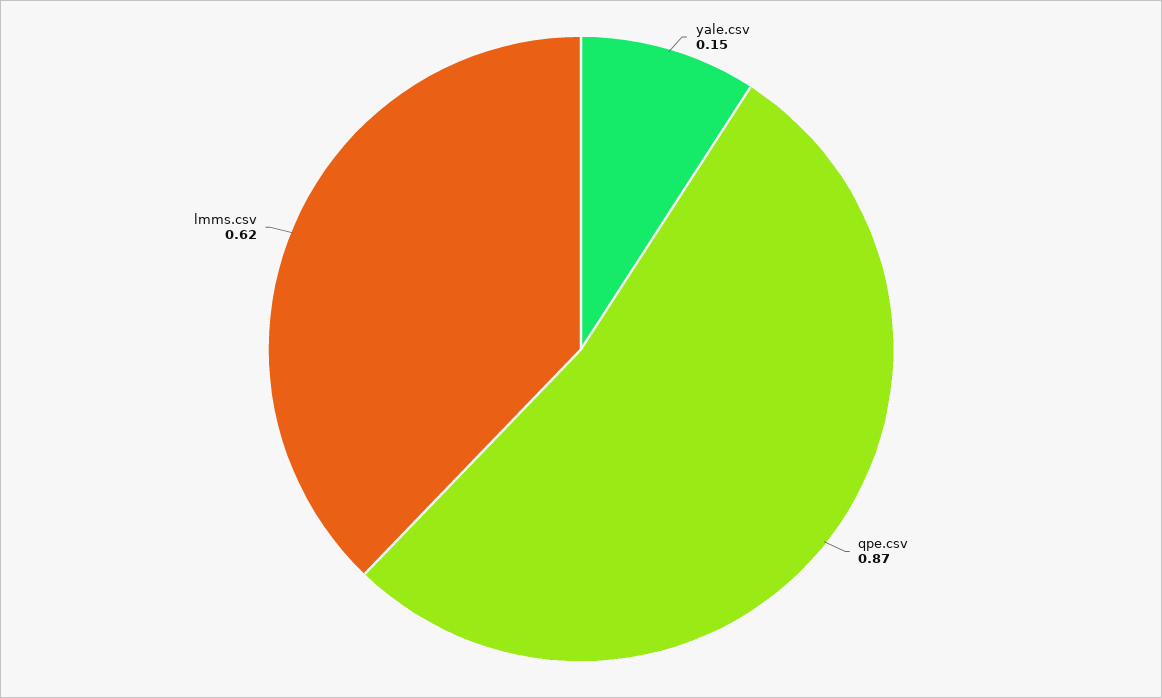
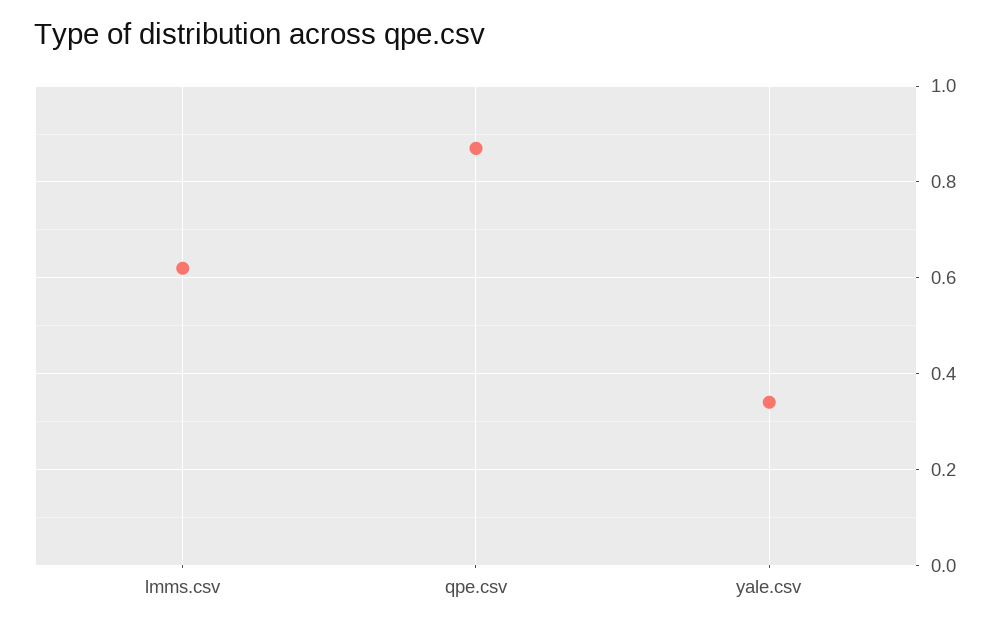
  {
-   "yale.csv": 0.15,
+   "yale.csv": 0.35,
    "qpe.csv": 0.87,
    "lmms.csv": 0.62
  }

